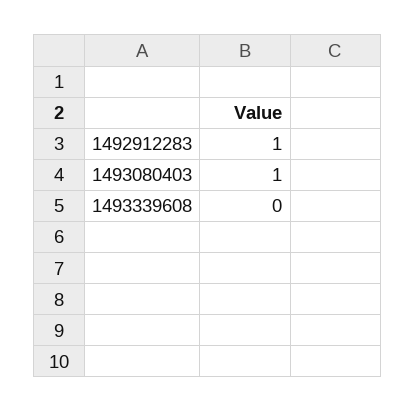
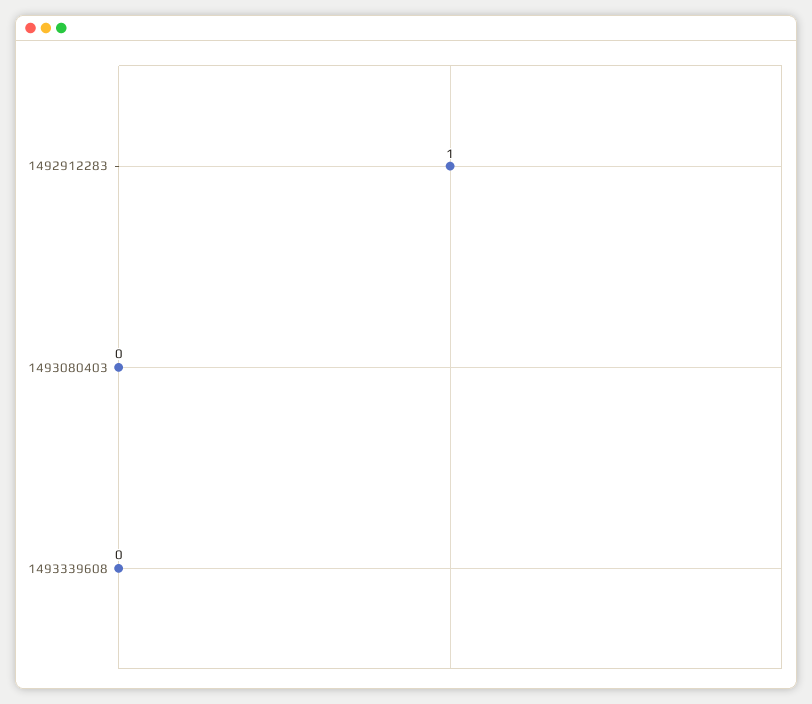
  {
    "1492912283": 1,
-   "1493080403": 1,
+   "1493080403": 0,
    "1493339608": 0
  }

